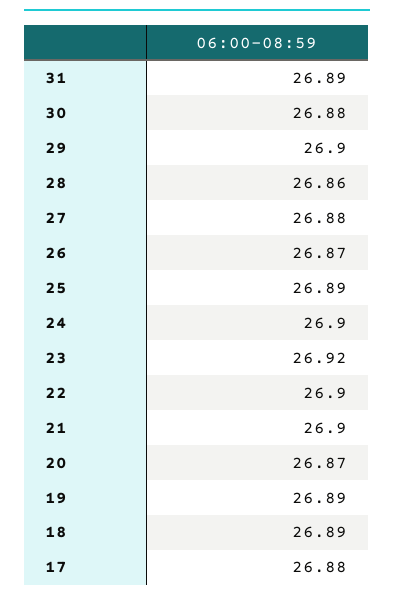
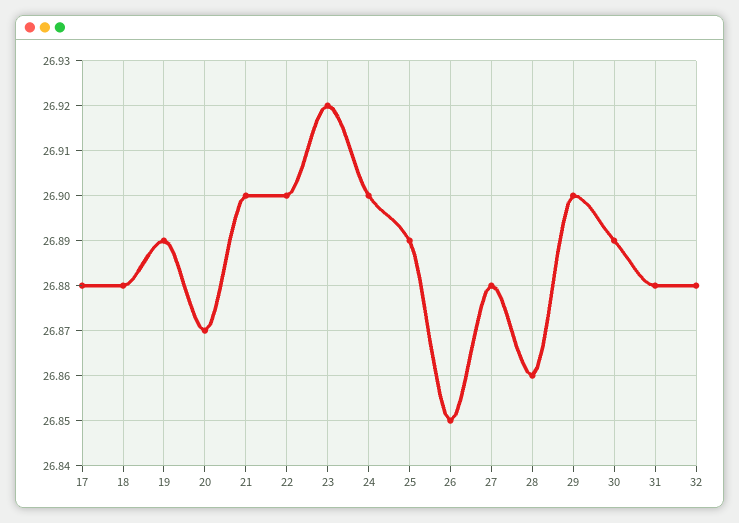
  {
-   "31": 26.89,
+   "31": 26.88,
-   "30": 26.88,
+   "30": 26.89,
    "29": 26.9,
    "28": 26.86,
    "27": 26.88,
-   "26": 26.87,
+   "26": 26.85,
    "25": 26.89,
    "24": 26.9,
    "23": 26.92,
    "22": 26.9,
    "21": 26.9,
    "20": 26.87,
    "19": 26.89,
-   "18": 26.89,
+   "18": 26.88,
-   "17": 26.88
+   "17": 26.88,
+   "32": 26.88
  }

